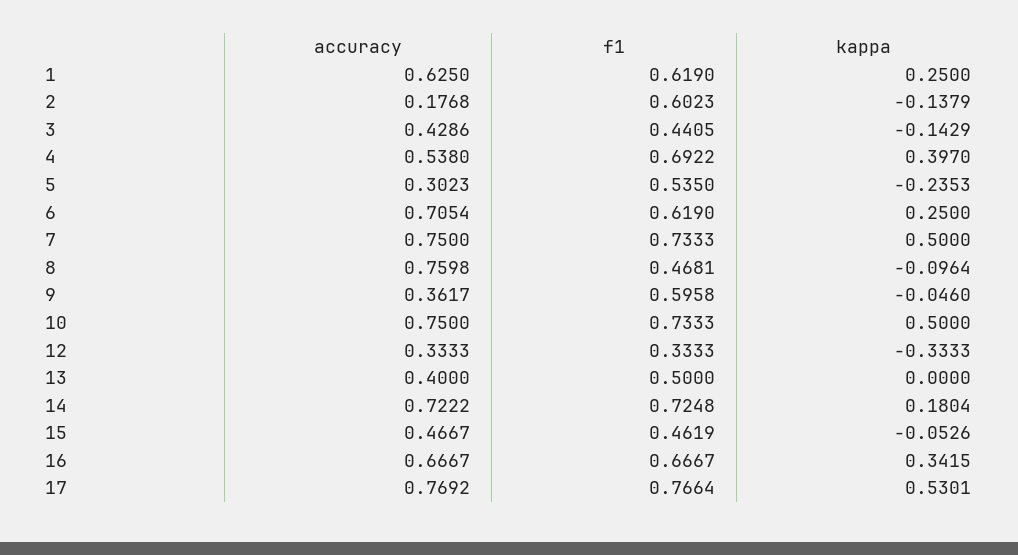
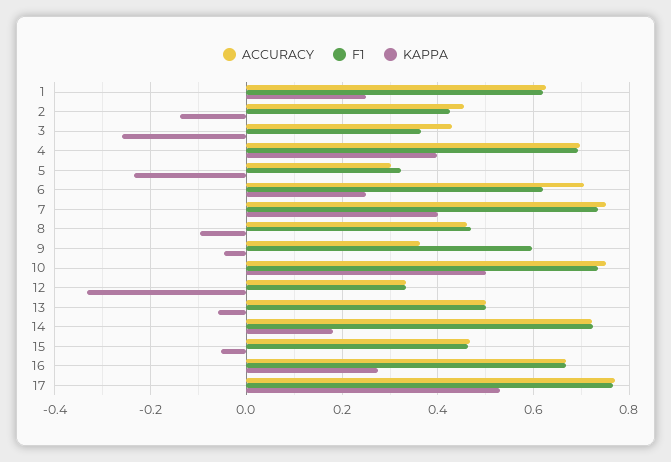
  {
    "accuracy": {
      "1": 0.625,
-     "2": 0.1768,
+     "2": 0.46,
      "3": 0.4286,
-     "4": 0.538,
+     "4": 0.7,
      "5": 0.3023,
      "6": 0.7054,
      "7": 0.75,
-     "8": 0.7598,
+     "8": 0.46,
      "9": 0.3617,
      "10": 0.75,
      "12": 0.3333,
-     "13": 0.4,
+     "13": 0.5,
      "14": 0.7222,
      "15": 0.4667,
      "16": 0.6667,
      "17": 0.7692
    },
    "f1": {
      "1": 0.619,
-     "2": 0.6023,
+     "2": 0.42,
-     "3": 0.4405,
+     "3": 0.36,
      "4": 0.6922,
-     "5": 0.535,
+     "5": 0.32,
      "6": 0.619,
      "7": 0.7333,
      "8": 0.4681,
      "9": 0.5958,
      "10": 0.7333,
      "12": 0.3333,
      "13": 0.5,
      "14": 0.7248,
      "15": 0.4619,
      "16": 0.6667,
      "17": 0.7664
    },
    "kappa": {
      "1": 0.25,
      "2": -0.1379,
-     "3": -0.1429,
+     "3": -0.26,
      "4": 0.397,
      "5": -0.2353,
      "6": 0.25,
-     "7": 0.5,
+     "7": 0.4,
      "8": -0.0964,
      "9": -0.046,
      "10": 0.5,
      "12": -0.3333,
-     "13": 0,
+     "13": -0.06,
      "14": 0.1804,
      "15": -0.0526,
-     "16": 0.3415,
+     "16": 0.28,
      "17": 0.5301
    }
  }

